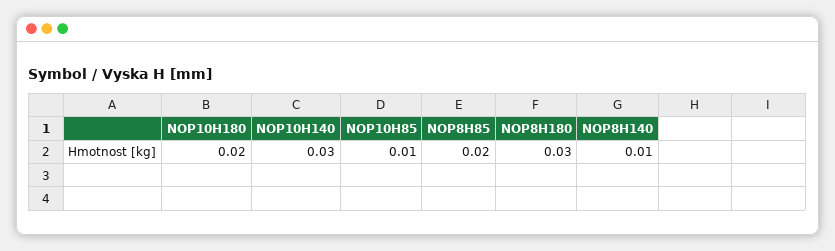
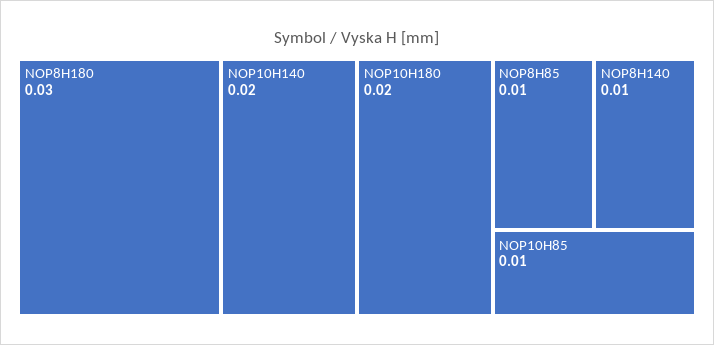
  {
    "NOP10H180": 0.02,
-   "NOP10H140": 0.03,
+   "NOP10H140": 0.02,
    "NOP10H85": 0.01,
-   "NOP8H85": 0.02,
+   "NOP8H85": 0.01,
    "NOP8H180": 0.03,
    "NOP8H140": 0.01
  }

